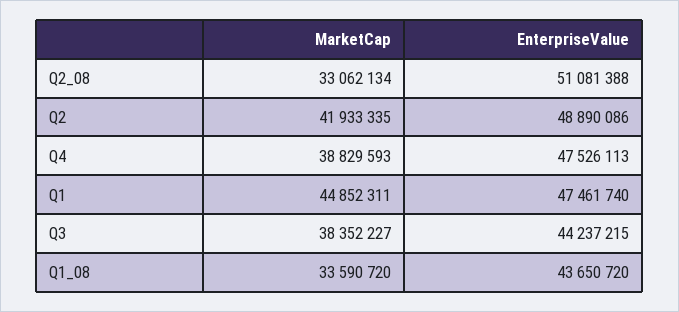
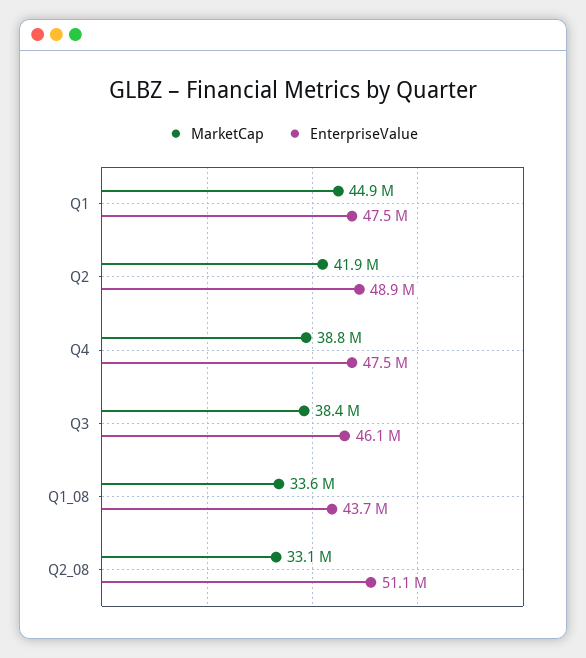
  {
    "MarketCap": {
      "Q2_08": 33062134,
      "Q2": 41933335,
      "Q4": 38829593,
      "Q1": 44852311,
      "Q3": 38352227,
      "Q1_08": 33590720
    },
    "EnterpriseValue": {
      "Q2_08": 51081388,
      "Q2": 48890086,
      "Q4": 47526113,
      "Q1": 47461740,
-     "Q3": 44237215,
+     "Q3": 46100000,
      "Q1_08": 43650720
    }
  }

